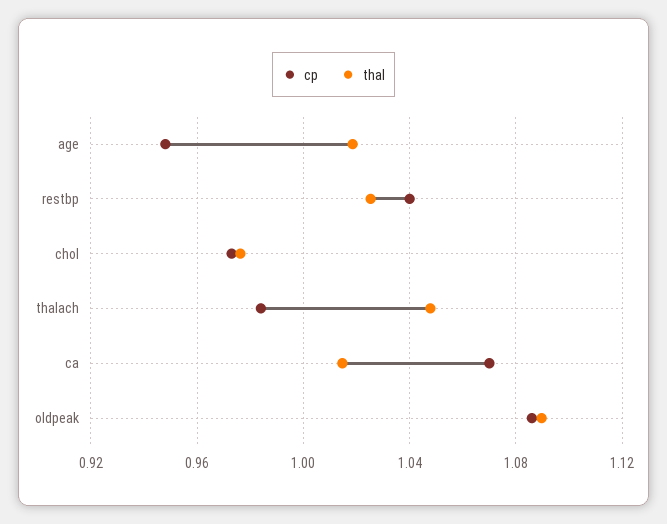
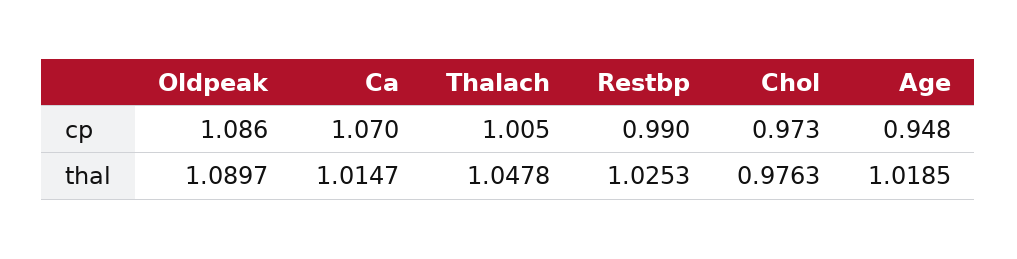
  {
    "cp": {
      "age": 0.948,
-     "restbp": 1.04,
+     "restbp": 0.99,
      "chol": 0.973,
-     "thalach": 0.985,
+     "thalach": 1.005,
      "ca": 1.07,
      "oldpeak": 1.086
    },
    "thal": {
      "age": 1.0185,
      "restbp": 1.0253,
      "chol": 0.9763,
      "thalach": 1.0478,
      "ca": 1.0147,
      "oldpeak": 1.0897
    }
  }

